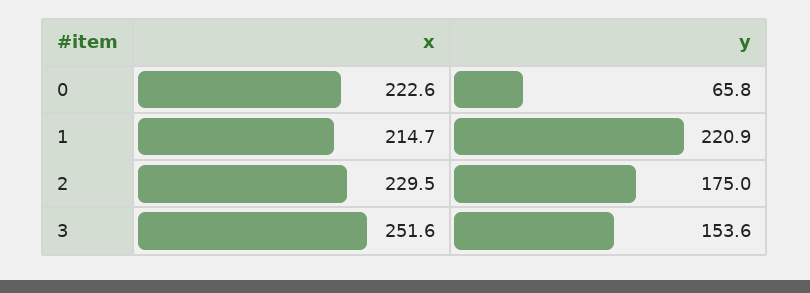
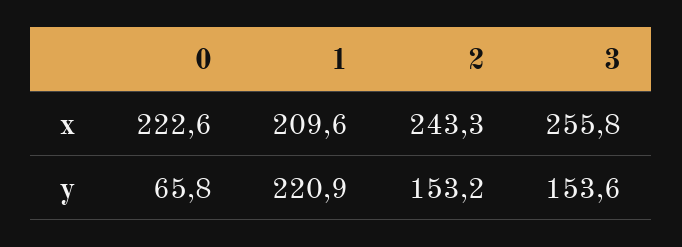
  {
    "x": {
      "0": 222.6,
-     "1": 214.7,
+     "1": 209.6,
-     "2": 229.5,
+     "2": 243.3,
-     "3": 251.6
+     "3": 255.8
    },
    "y": {
      "0": 65.8,
      "1": 220.9,
-     "2": 175,
+     "2": 153.2,
      "3": 153.6
    }
  }

